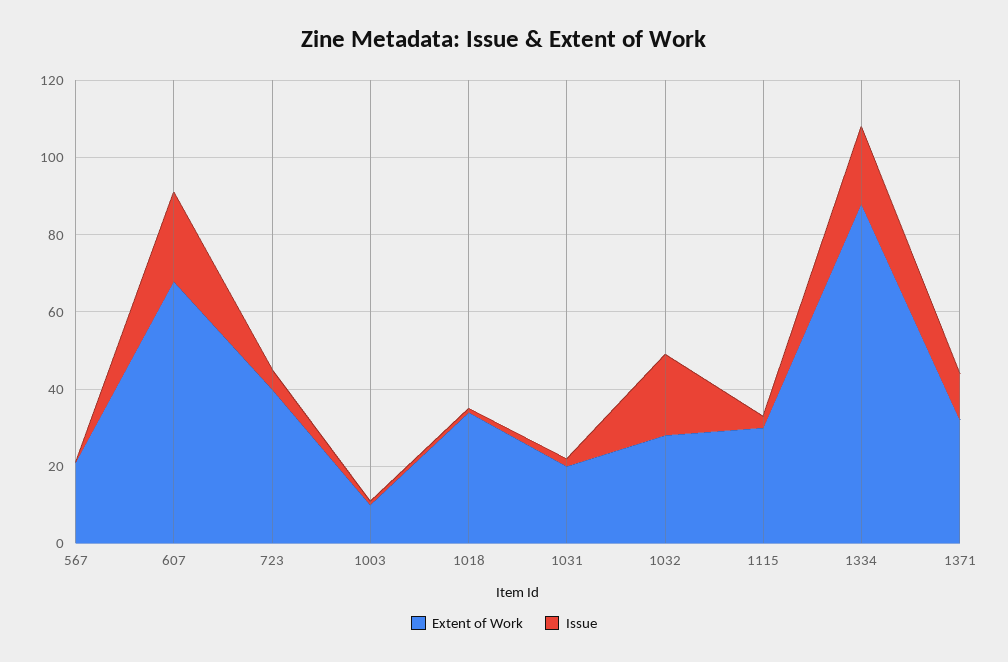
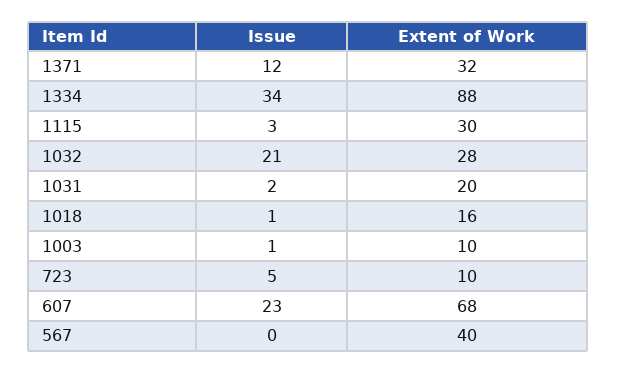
  {
    "Extent of Work": {
-     "567": 20,
+     "567": 40,
      "607": 68,
-     "723": 40,
+     "723": 10,
      "1003": 10,
-     "1018": 35,
+     "1018": 16,
      "1031": 20,
      "1032": 28,
      "1115": 30,
      "1334": 88,
      "1371": 32
    },
    "Issue": {
      "567": 0,
      "607": 23,
      "723": 5,
      "1003": 1,
      "1018": 1,
      "1031": 2,
      "1032": 21,
      "1115": 3,
-     "1334": 20,
+     "1334": 34,
      "1371": 12
    }
  }

